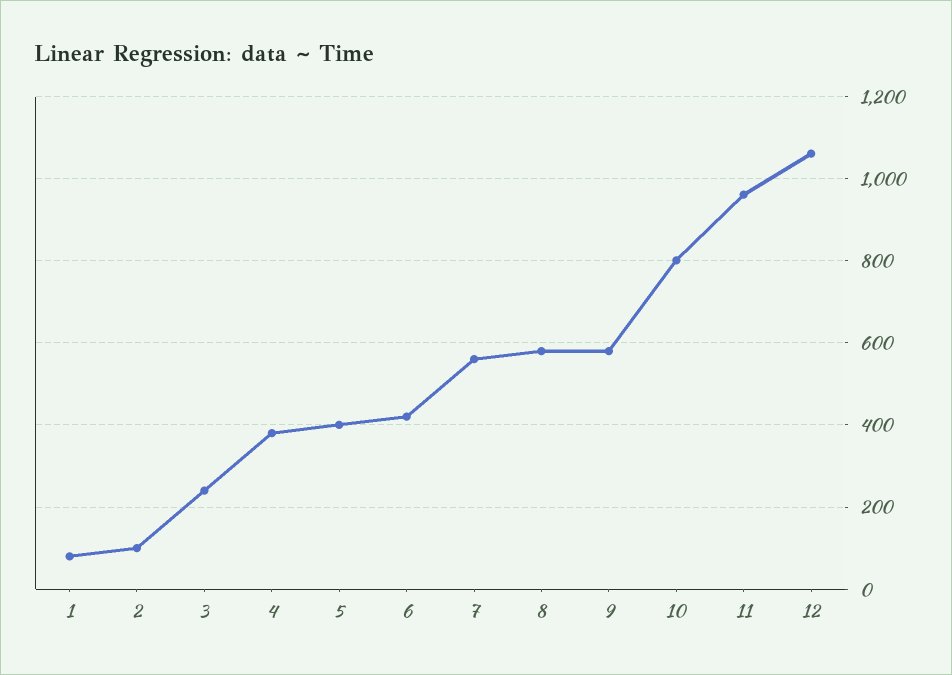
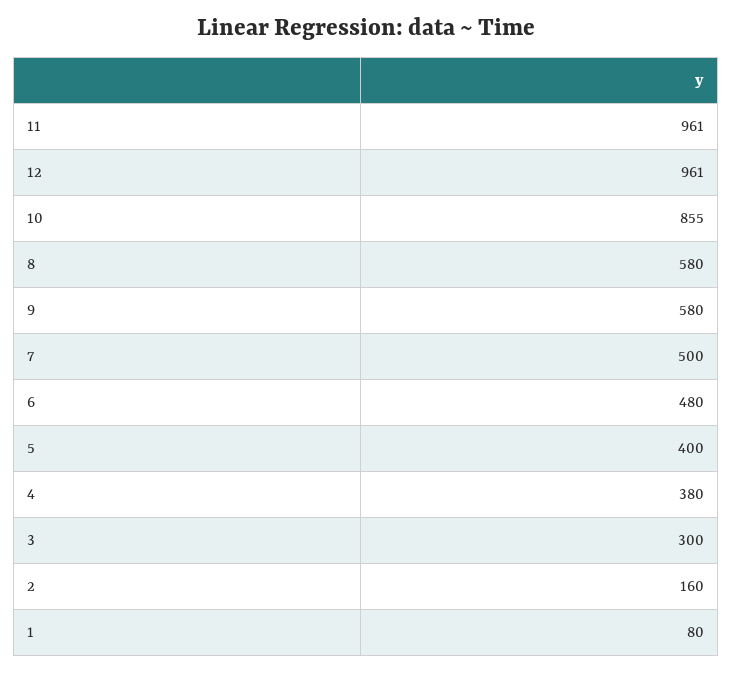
  {
    "1": 80,
-   "2": 100,
+   "2": 160,
-   "3": 240,
+   "3": 300,
    "4": 380,
    "5": 400,
-   "6": 420,
+   "6": 480,
-   "7": 560,
+   "7": 500,
    "8": 580,
    "9": 580,
-   "10": 800,
+   "10": 855,
    "11": 961,
-   "12": 1060
+   "12": 961
  }

